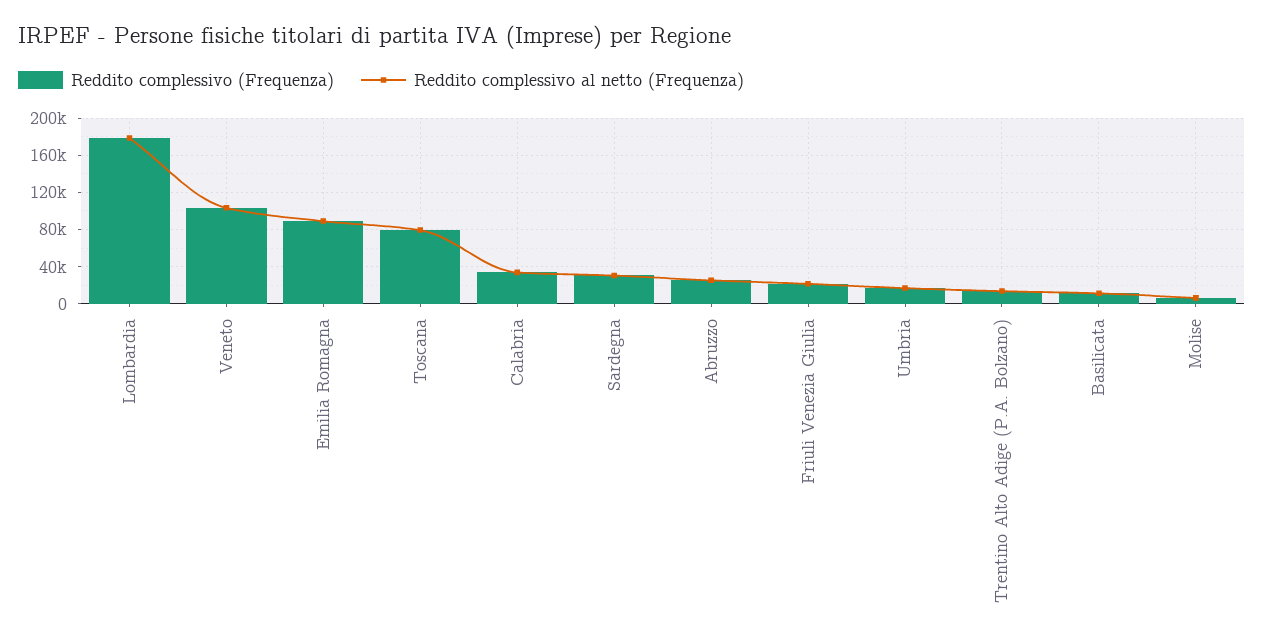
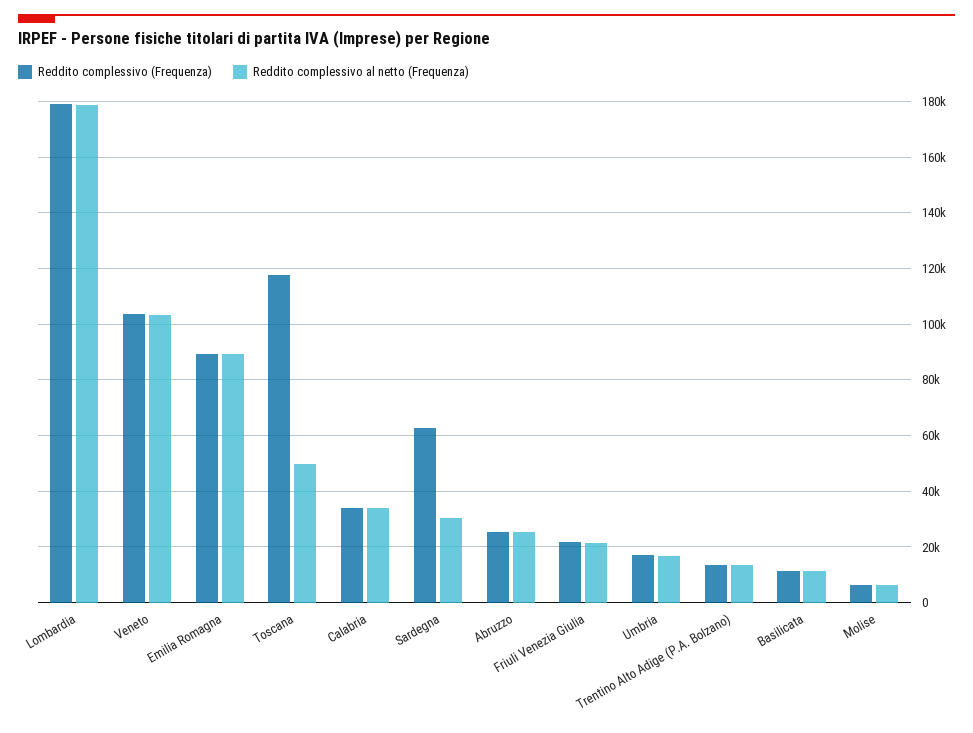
  {
    "Reddito complessivo (Frequenza)": {
      "Lombardia": 180000,
      "Veneto": 102500,
      "Emilia Romagna": 90000,
-     "Toscana": 80000,
+     "Toscana": 117500,
      "Calabria": 35000,
-     "Sardegna": 30000,
+     "Sardegna": 62500,
      "Abruzzo": 25000,
      "Friuli Venezia Giulia": 22500,
      "Umbria": 17500,
      "Trentino Alto Adige (P.A. Bolzano)": 12500,
      "Basilicata": 12500,
      "Molise": 7500
    },
    "Reddito complessivo al netto (Frequenza)": {
      "Lombardia": 177500,
      "Veneto": 102500,
      "Emilia Romagna": 90000,
-     "Toscana": 80000,
+     "Toscana": 50000,
      "Calabria": 35000,
      "Sardegna": 30000,
      "Abruzzo": 25000,
      "Friuli Venezia Giulia": 22500,
      "Umbria": 17500,
      "Trentino Alto Adige (P.A. Bolzano)": 12500,
      "Basilicata": 12500,
      "Molise": 7500
    }
  }

